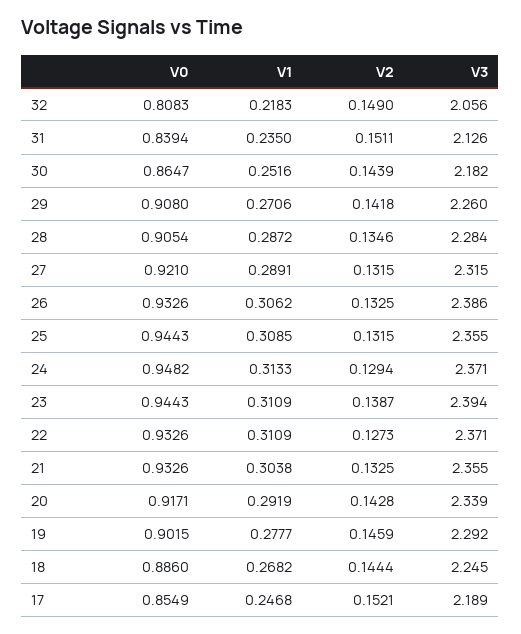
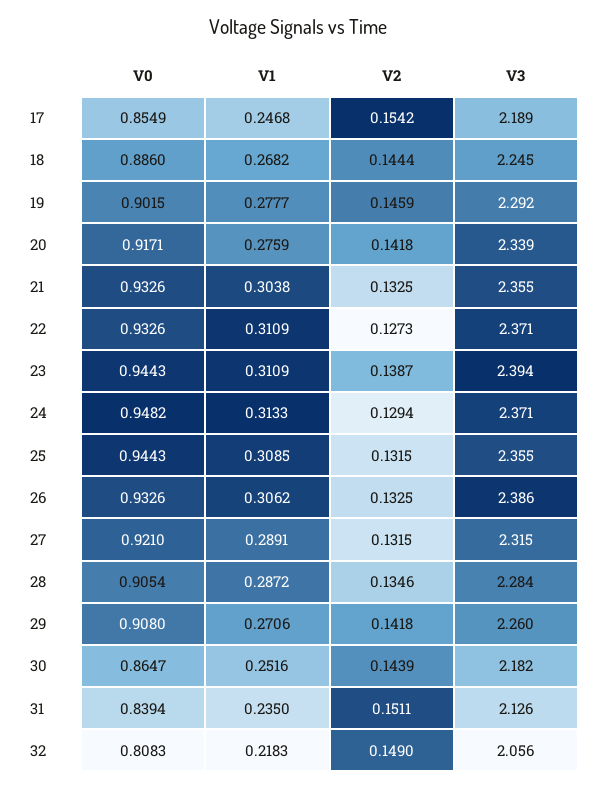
  {
    "V0": {
      "32": 0.8083,
      "31": 0.8394,
      "30": 0.8647,
      "29": 0.908,
      "28": 0.9054,
      "27": 0.921,
      "26": 0.9326,
      "25": 0.9443,
      "24": 0.9482,
      "23": 0.9443,
      "22": 0.9326,
      "21": 0.9326,
      "20": 0.9171,
      "19": 0.9015,
      "18": 0.886,
      "17": 0.8549
    },
    "V1": {
      "32": 0.2183,
      "31": 0.235,
      "30": 0.2516,
      "29": 0.2706,
      "28": 0.2872,
      "27": 0.2891,
      "26": 0.3062,
      "25": 0.3085,
      "24": 0.3133,
      "23": 0.3109,
      "22": 0.3109,
      "21": 0.3038,
-     "20": 0.2919,
+     "20": 0.2759,
      "19": 0.2777,
      "18": 0.2682,
      "17": 0.2468
    },
    "V2": {
      "32": 0.149,
      "31": 0.1511,
      "30": 0.1439,
      "29": 0.1418,
      "28": 0.1346,
      "27": 0.1315,
      "26": 0.1325,
      "25": 0.1315,
      "24": 0.1294,
      "23": 0.1387,
      "22": 0.1273,
      "21": 0.1325,
-     "20": 0.1428,
+     "20": 0.1418,
      "19": 0.1459,
      "18": 0.1444,
-     "17": 0.1521
+     "17": 0.1542
    },
    "V3": {
      "32": 2.056,
      "31": 2.126,
      "30": 2.182,
      "29": 2.26,
      "28": 2.284,
      "27": 2.315,
      "26": 2.386,
      "25": 2.355,
      "24": 2.371,
      "23": 2.394,
      "22": 2.371,
      "21": 2.355,
      "20": 2.339,
      "19": 2.292,
      "18": 2.245,
      "17": 2.189
    }
  }

